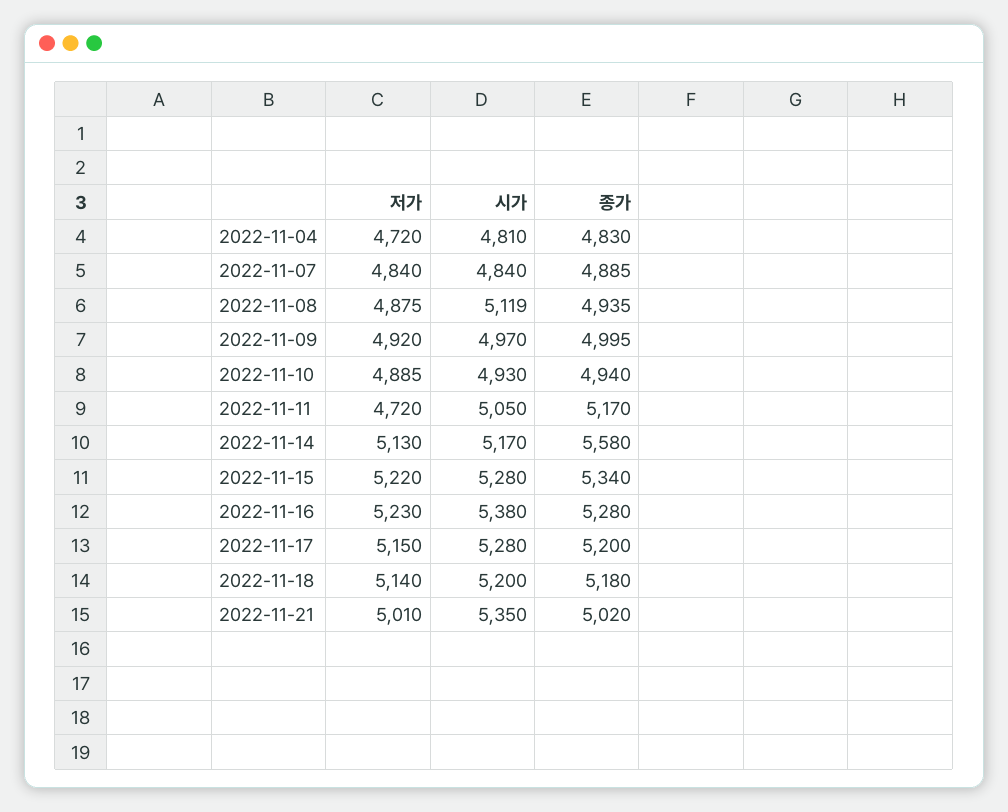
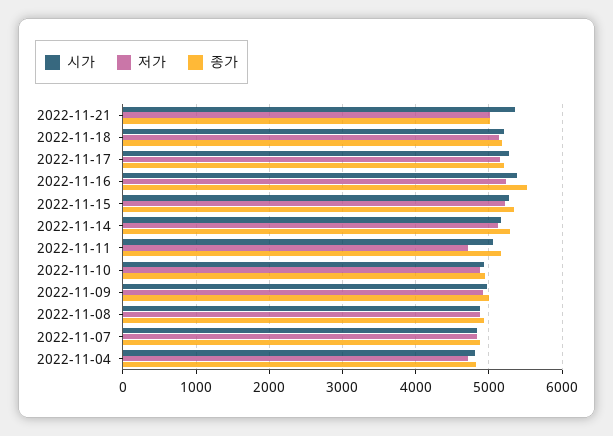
  {
    "저가": {
      "2022-11-04": 4720,
      "2022-11-07": 4840,
      "2022-11-08": 4875,
      "2022-11-09": 4920,
      "2022-11-10": 4885,
      "2022-11-11": 4720,
      "2022-11-14": 5130,
      "2022-11-15": 5220,
      "2022-11-16": 5230,
      "2022-11-17": 5150,
      "2022-11-18": 5140,
      "2022-11-21": 5010
    },
    "시가": {
      "2022-11-04": 4810,
      "2022-11-07": 4840,
-     "2022-11-08": 5119,
+     "2022-11-08": 4900,
      "2022-11-09": 4970,
      "2022-11-10": 4930,
      "2022-11-11": 5050,
      "2022-11-14": 5170,
      "2022-11-15": 5280,
      "2022-11-16": 5380,
      "2022-11-17": 5280,
      "2022-11-18": 5200,
      "2022-11-21": 5350
    },
    "종가": {
      "2022-11-04": 4830,
      "2022-11-07": 4885,
      "2022-11-08": 4935,
      "2022-11-09": 4995,
      "2022-11-10": 4940,
      "2022-11-11": 5170,
-     "2022-11-14": 5580,
+     "2022-11-14": 5300,
      "2022-11-15": 5340,
-     "2022-11-16": 5280,
+     "2022-11-16": 5500,
      "2022-11-17": 5200,
      "2022-11-18": 5180,
      "2022-11-21": 5020
    }
  }

